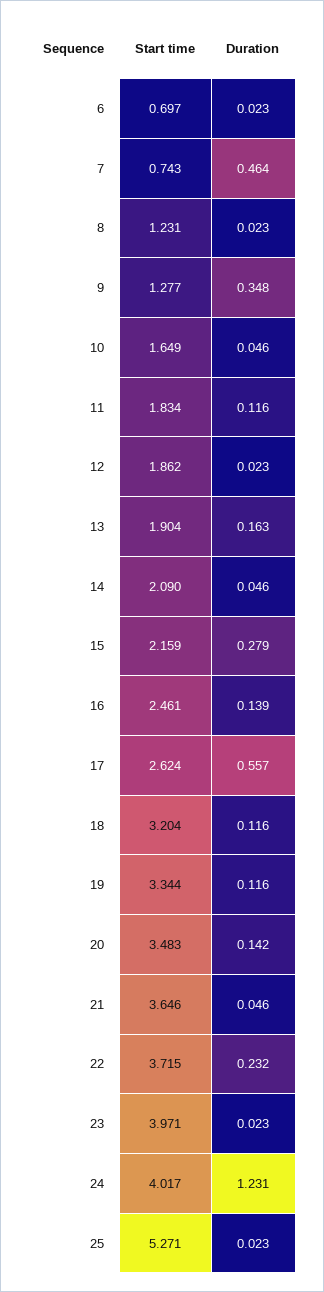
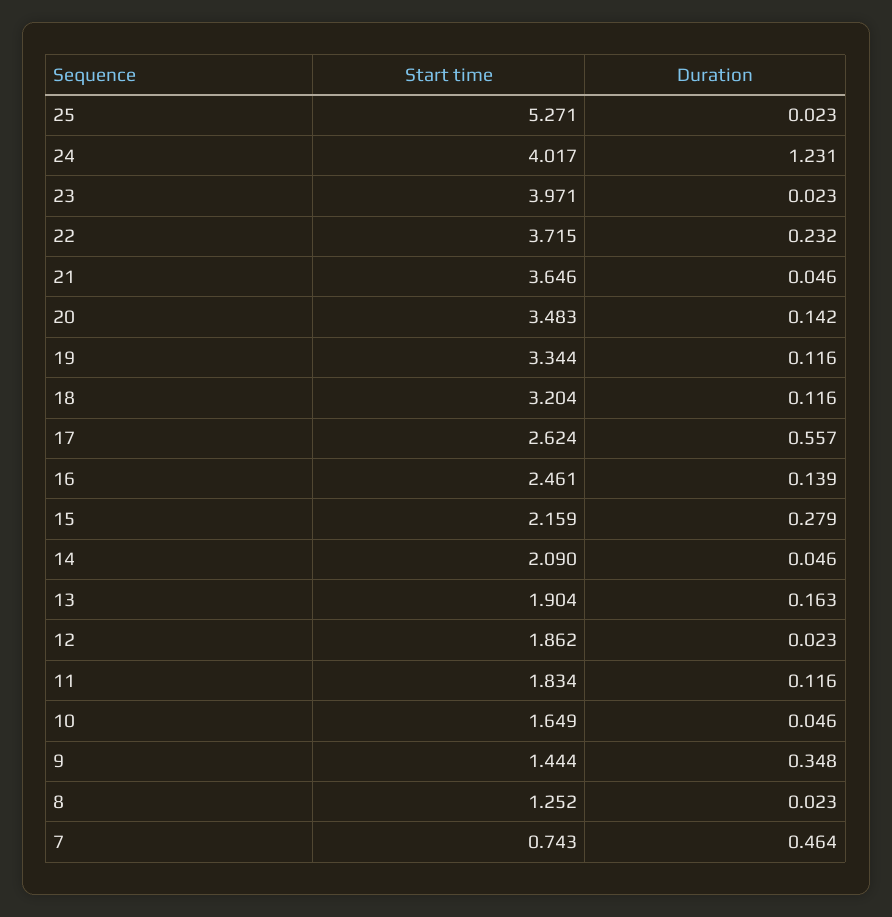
  {
    "Start time": {
-     "6": 0.697,
      "7": 0.743,
-     "8": 1.231,
+     "8": 1.252,
-     "9": 1.277,
+     "9": 1.444,
      "10": 1.649,
      "11": 1.834,
      "12": 1.862,
      "13": 1.904,
      "14": 2.09,
      "15": 2.159,
      "16": 2.461,
      "17": 2.624,
      "18": 3.204,
      "19": 3.344,
      "20": 3.483,
      "21": 3.646,
      "22": 3.715,
      "23": 3.971,
      "24": 4.017,
      "25": 5.271
    },
    "Duration": {
-     "6": 0.023,
      "7": 0.464,
      "8": 0.023,
      "9": 0.348,
      "10": 0.046,
      "11": 0.116,
      "12": 0.023,
      "13": 0.163,
      "14": 0.046,
      "15": 0.279,
      "16": 0.139,
      "17": 0.557,
      "18": 0.116,
      "19": 0.116,
      "20": 0.142,
      "21": 0.046,
      "22": 0.232,
      "23": 0.023,
      "24": 1.231,
      "25": 0.023
    }
  }

